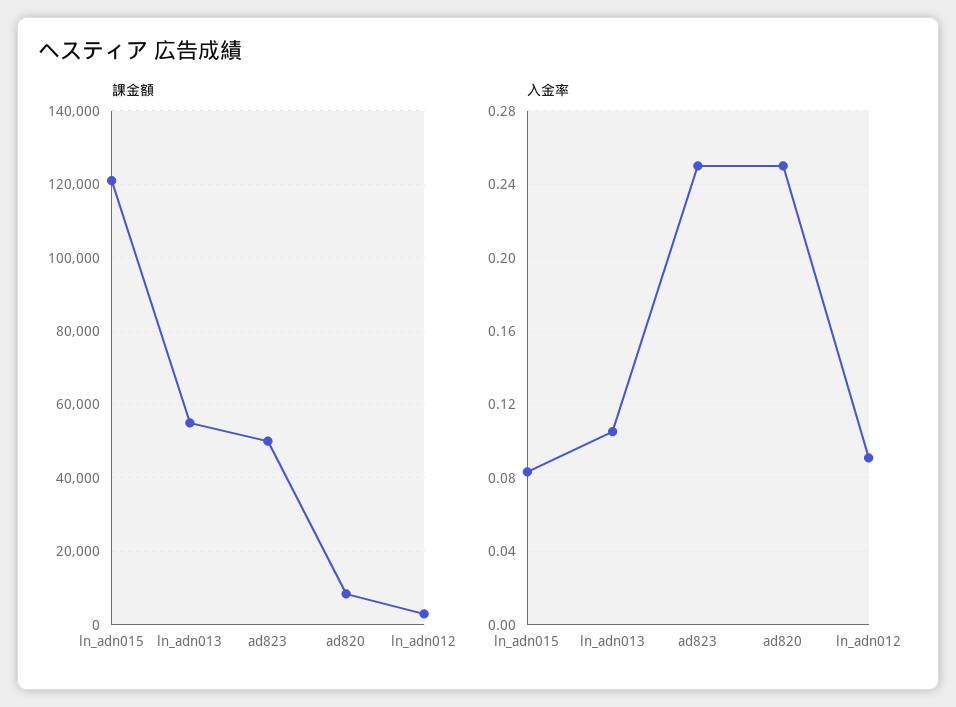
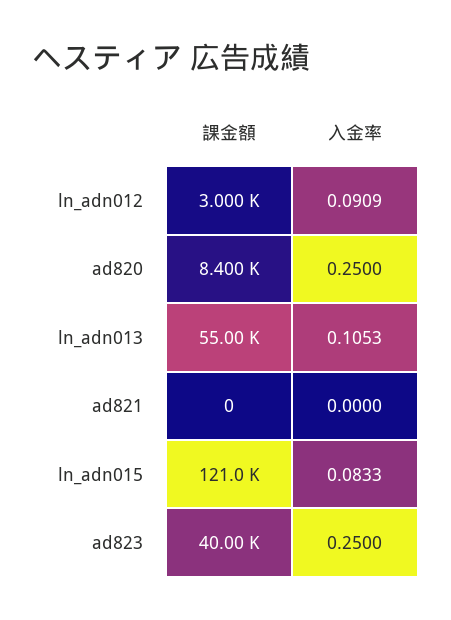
  {
    "課金額": {
      "ln_adn015": 121000,
      "ln_adn013": 55000,
-     "ad823": 50000,
+     "ad823": 40000,
      "ad820": 8400,
-     "ln_adn012": 3000
+     "ln_adn012": 3000,
+     "ad821": 0
    },
    "入金率": {
      "ln_adn015": 0.0833,
      "ln_adn013": 0.1053,
      "ad823": 0.25,
      "ad820": 0.25,
-     "ln_adn012": 0.0909
+     "ln_adn012": 0.0909,
+     "ad821": 0
    }
  }

